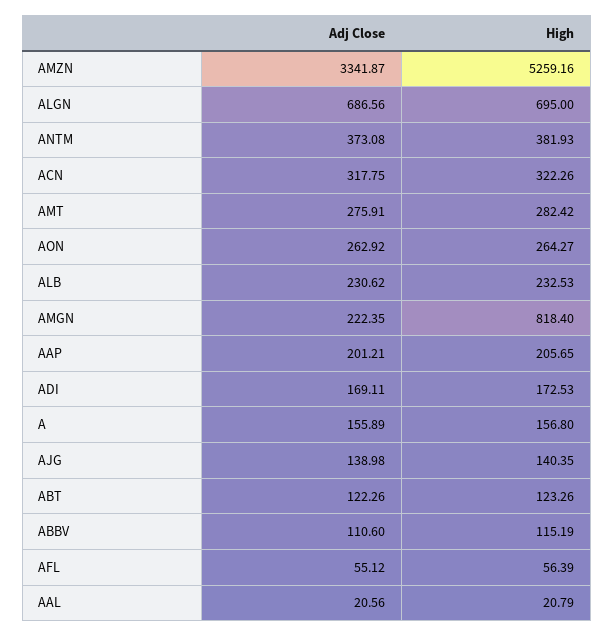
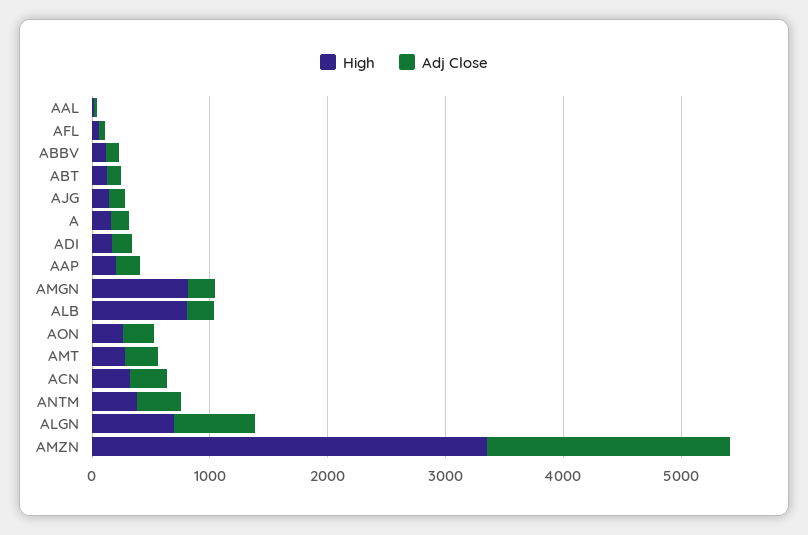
  {
    "Adj Close": {
-     "AMZN": 3341.87,
+     "AMZN": 2000,
      "ALGN": 686.56,
      "ANTM": 373.08,
      "ACN": 317.75,
      "AMT": 275.91,
      "AON": 262.92,
      "ALB": 230.62,
      "AMGN": 222.35,
      "AAP": 201.21,
      "ADI": 169.11,
      "A": 155.89,
      "AJG": 138.98,
      "ABT": 122.26,
      "ABBV": 110.6,
      "AFL": 55.12,
      "AAL": 20.56
    },
    "High": {
-     "AMZN": 5259.16,
+     "AMZN": 3400,
      "ALGN": 695,
      "ANTM": 381.93,
      "ACN": 322.26,
      "AMT": 282.42,
      "AON": 264.27,
-     "ALB": 232.53,
+     "ALB": 800,
      "AMGN": 818.4,
      "AAP": 205.65,
      "ADI": 172.53,
      "A": 156.8,
      "AJG": 140.35,
      "ABT": 123.26,
      "ABBV": 115.19,
      "AFL": 56.39,
      "AAL": 20.79
    }
  }

